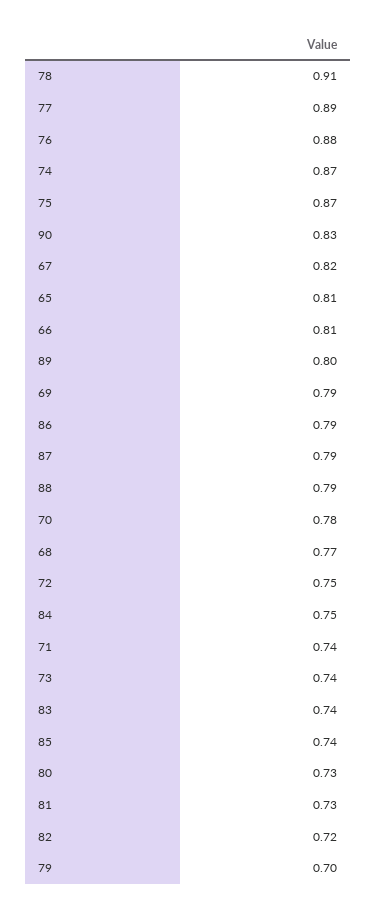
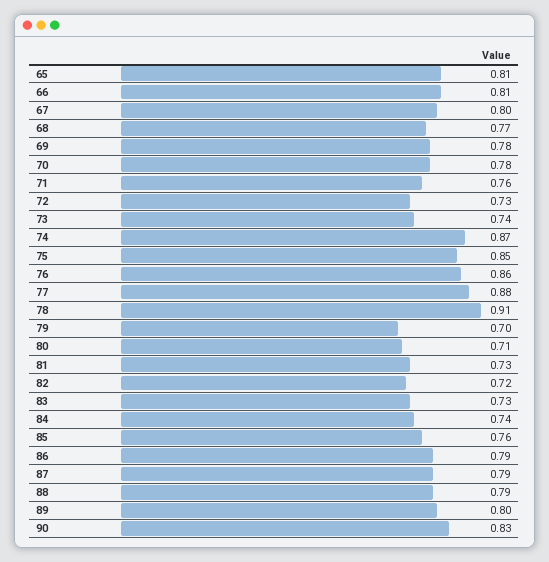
  {
    "78": 0.91,
-   "77": 0.89,
+   "77": 0.88,
-   "76": 0.88,
+   "76": 0.86,
    "74": 0.87,
-   "75": 0.87,
+   "75": 0.85,
    "90": 0.83,
-   "67": 0.82,
+   "67": 0.8,
    "65": 0.81,
    "66": 0.81,
    "89": 0.8,
-   "69": 0.79,
+   "69": 0.78,
    "86": 0.79,
    "87": 0.79,
    "88": 0.79,
    "70": 0.78,
    "68": 0.77,
-   "72": 0.75,
+   "72": 0.73,
-   "84": 0.75,
+   "84": 0.74,
-   "71": 0.74,
+   "71": 0.76,
    "73": 0.74,
-   "83": 0.74,
+   "83": 0.73,
-   "85": 0.74,
+   "85": 0.76,
-   "80": 0.73,
+   "80": 0.71,
    "81": 0.73,
    "82": 0.72,
    "79": 0.7
  }

